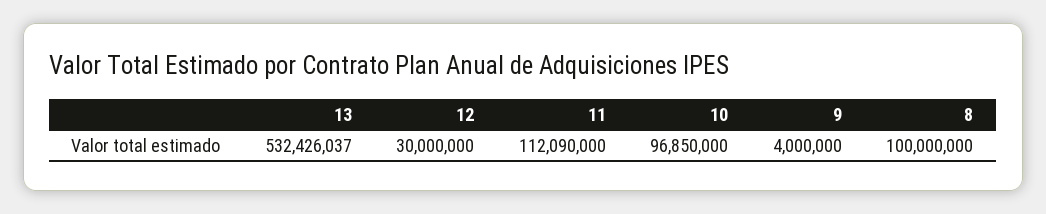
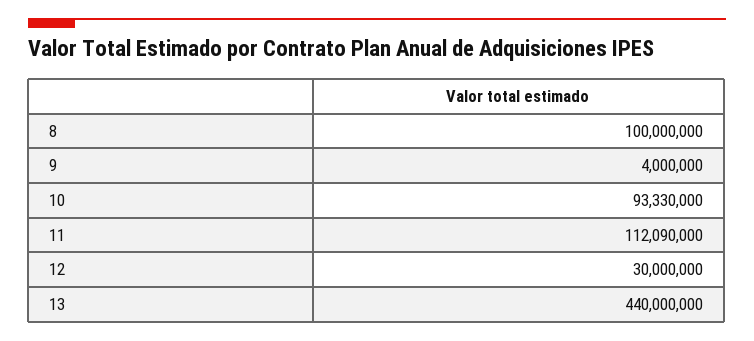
  {
-   "13": 532426037,
+   "13": 440000000,
    "12": 30000000,
    "11": 112090000,
-   "10": 96850000,
+   "10": 93330000,
    "9": 4000000,
    "8": 100000000
  }

